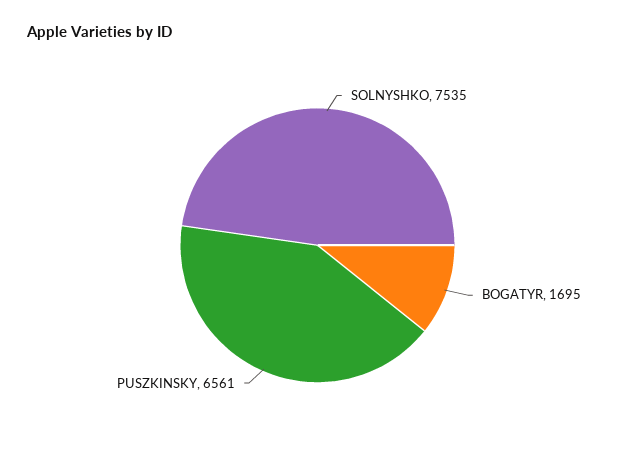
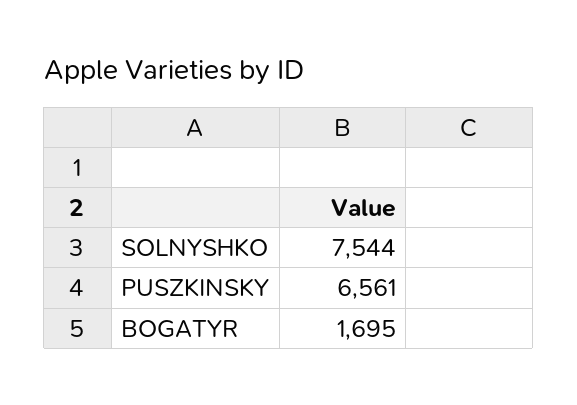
  {
-   "SOLNYSHKO": 7535,
+   "SOLNYSHKO": 7544,
    "BOGATYR": 1695,
    "PUSZKINSKY": 6561
  }

